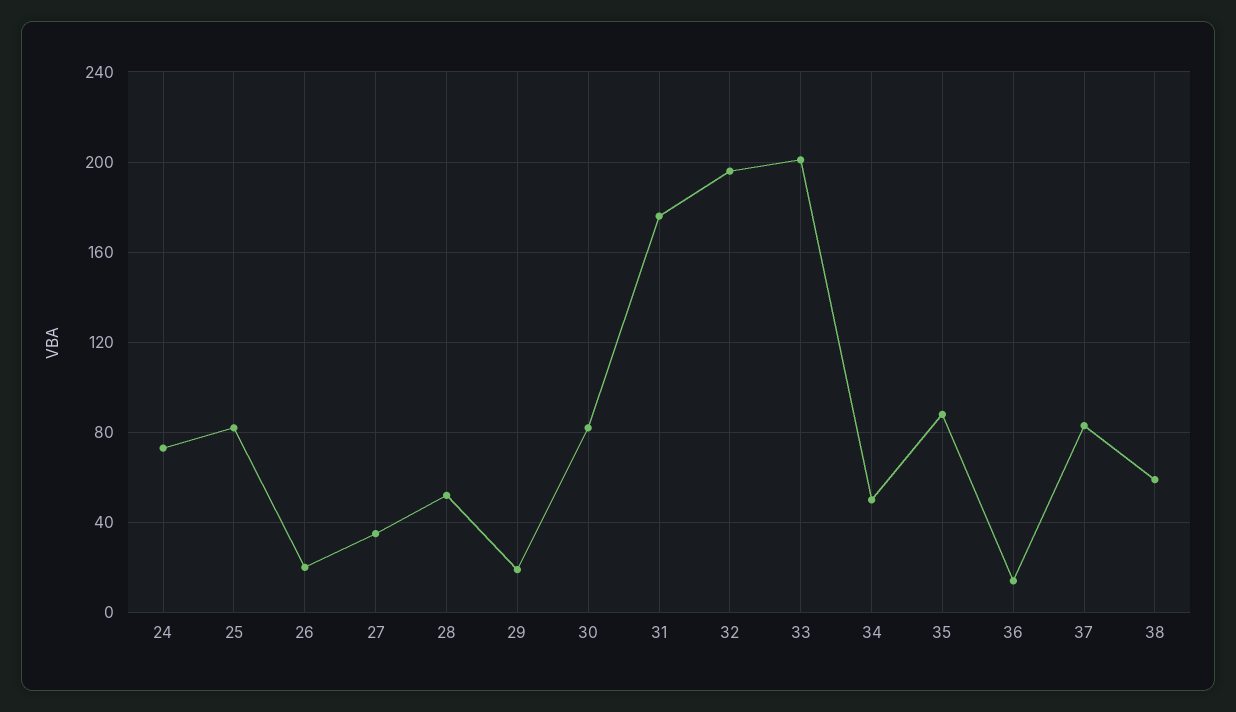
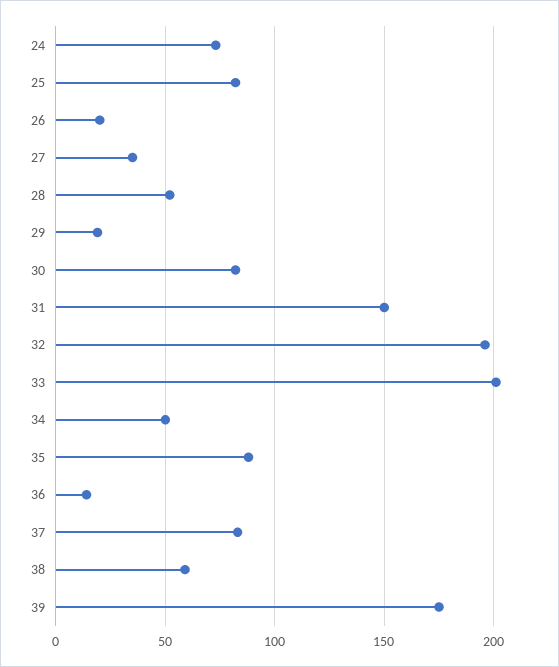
  {
    "24": 75,
    "25": 80,
    "26": 20,
    "27": 35,
    "28": 50,
    "29": 20,
    "30": 80,
-   "31": 175,
+   "31": 150,
    "32": 195,
    "33": 200,
    "34": 50,
    "35": 90,
    "36": 15,
    "37": 85,
-   "38": 60
+   "38": 60,
+   "39": 175
  }

